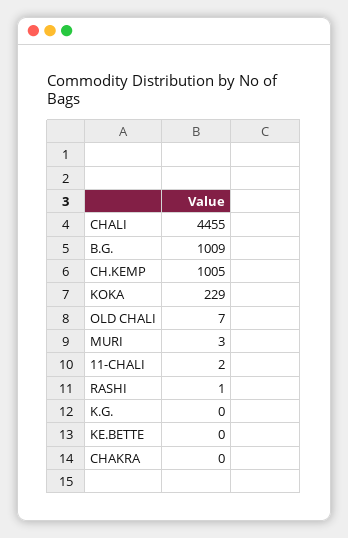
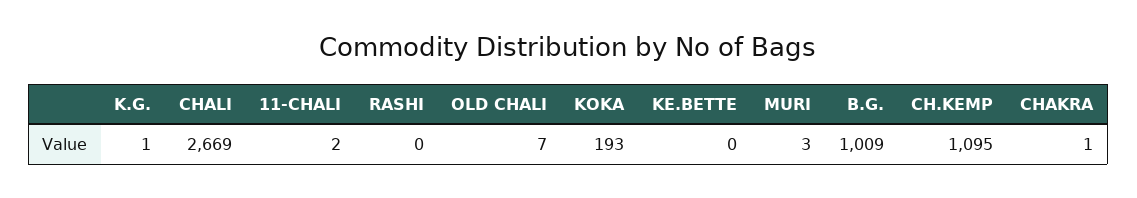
  {
-   "CHALI": 4455,
+   "CHALI": 2669,
    "B.G.": 1009,
-   "CH.KEMP": 1005,
+   "CH.KEMP": 1095,
-   "KOKA": 229,
+   "KOKA": 193,
    "OLD CHALI": 7,
    "MURI": 3,
    "11-CHALI": 2,
-   "RASHI": 1,
+   "RASHI": 0,
-   "K.G.": 0,
+   "K.G.": 1,
    "KE.BETTE": 0,
-   "CHAKRA": 0
+   "CHAKRA": 1
  }

